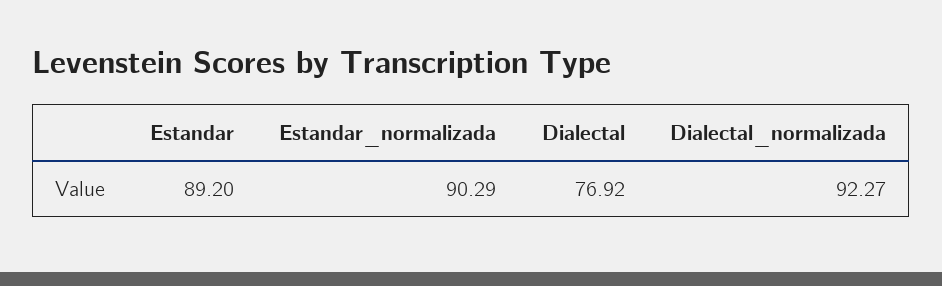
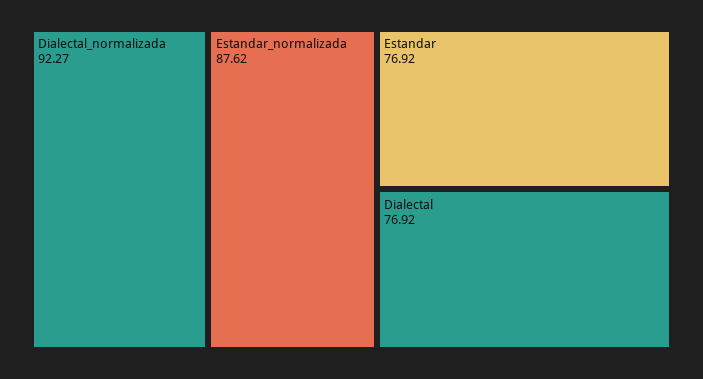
  {
-   "Estandar": 89.2,
+   "Estandar": 76.92,
-   "Estandar_normalizada": 90.29,
+   "Estandar_normalizada": 87.62,
    "Dialectal": 76.92,
    "Dialectal_normalizada": 92.27
  }

